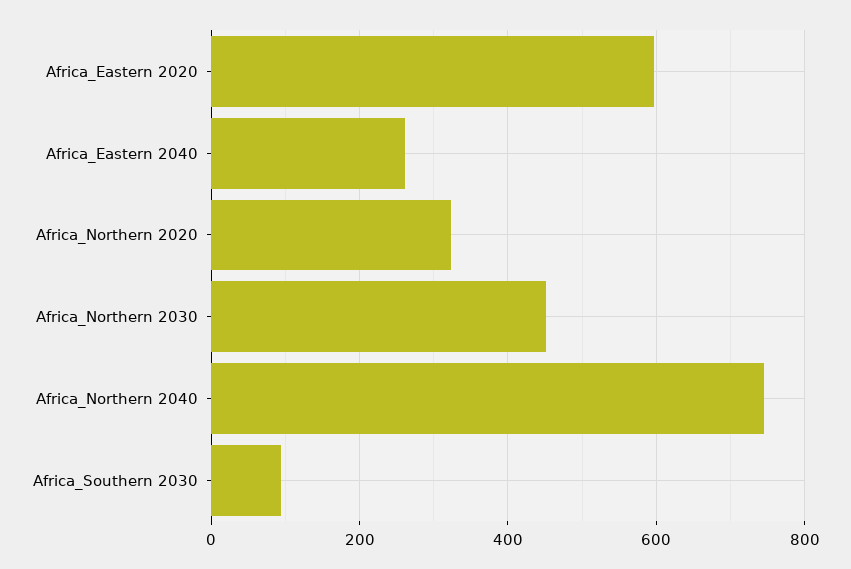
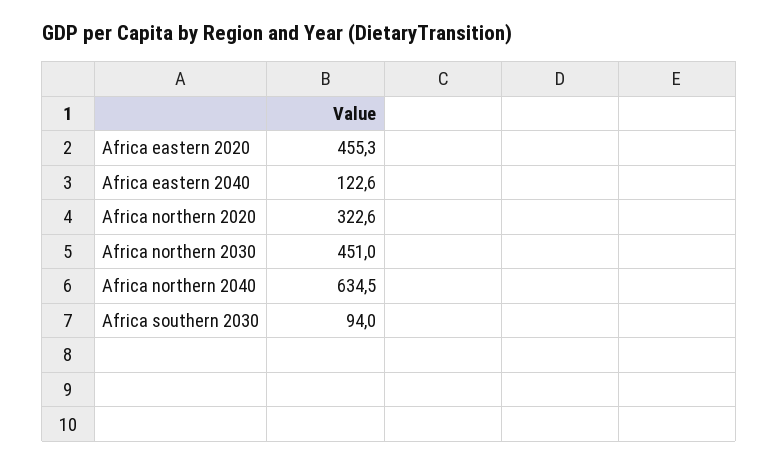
  {
-   "Africa_Eastern 2020": 600,
+   "Africa_Eastern 2020": 455.3,
-   "Africa_Eastern 2040": 260,
+   "Africa_Eastern 2040": 122.6,
    "Africa_Northern 2020": 322.6,
    "Africa_Northern 2030": 451,
-   "Africa_Northern 2040": 740,
+   "Africa_Northern 2040": 634.5,
    "Africa_Southern 2030": 94
  }

